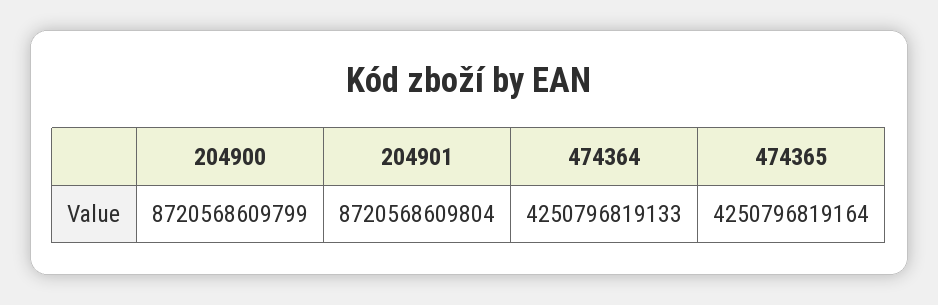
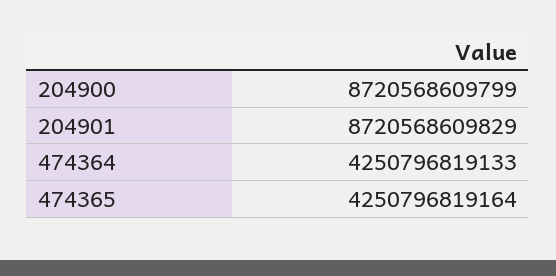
  {
    "204900": 8720568609799,
-   "204901": 8720568609804,
+   "204901": 8720568609829,
    "474364": 4250796819133,
    "474365": 4250796819164
  }

